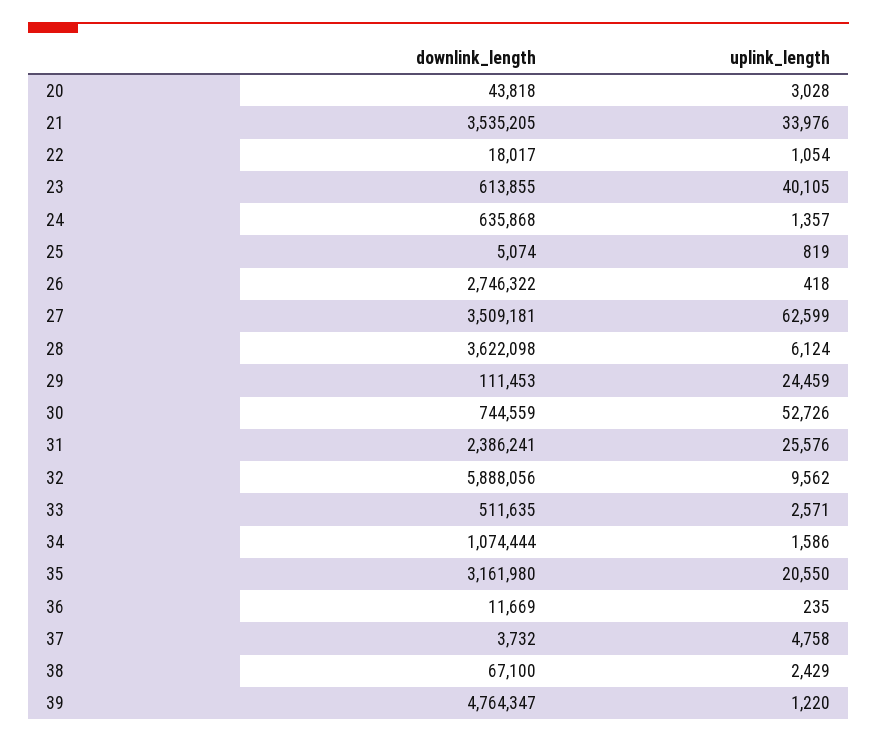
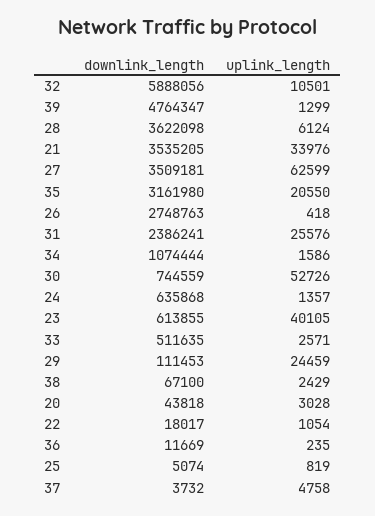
  {
    "downlink_length": {
      "20": 43818,
      "21": 3535205,
      "22": 18017,
      "23": 613855,
      "24": 635868,
      "25": 5074,
-     "26": 2746322,
+     "26": 2748763,
      "27": 3509181,
      "28": 3622098,
      "29": 111453,
      "30": 744559,
      "31": 2386241,
      "32": 5888056,
      "33": 511635,
      "34": 1074444,
      "35": 3161980,
      "36": 11669,
      "37": 3732,
      "38": 67100,
      "39": 4764347
    },
    "uplink_length": {
      "20": 3028,
      "21": 33976,
      "22": 1054,
      "23": 40105,
      "24": 1357,
      "25": 819,
      "26": 418,
      "27": 62599,
      "28": 6124,
      "29": 24459,
      "30": 52726,
      "31": 25576,
-     "32": 9562,
+     "32": 10501,
      "33": 2571,
      "34": 1586,
      "35": 20550,
      "36": 235,
      "37": 4758,
      "38": 2429,
-     "39": 1220
+     "39": 1299
    }
  }

